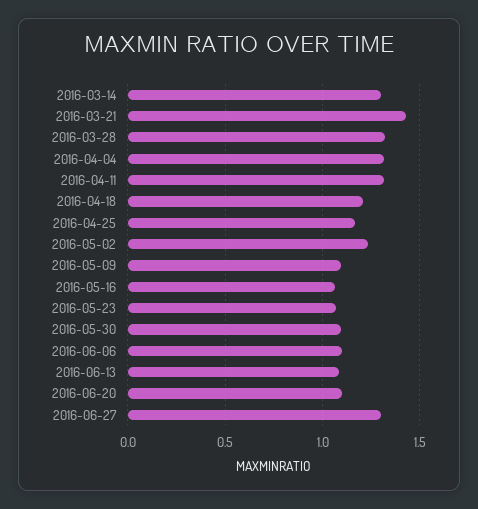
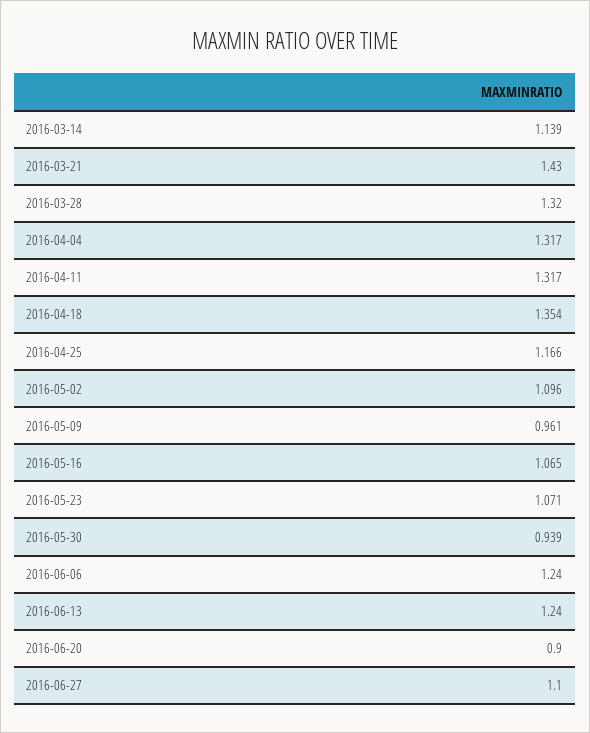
  {
-   "2016-03-14": 1.3,
+   "2016-03-14": 1.139,
    "2016-03-21": 1.43,
    "2016-03-28": 1.32,
    "2016-04-04": 1.317,
    "2016-04-11": 1.317,
-   "2016-04-18": 1.2,
+   "2016-04-18": 1.354,
    "2016-04-25": 1.166,
-   "2016-05-02": 1.25,
+   "2016-05-02": 1.096,
-   "2016-05-09": 1.1,
+   "2016-05-09": 0.961,
    "2016-05-16": 1.065,
    "2016-05-23": 1.071,
-   "2016-05-30": 1.1,
+   "2016-05-30": 0.939,
-   "2016-06-06": 1.1,
+   "2016-06-06": 1.24,
-   "2016-06-13": 1.1,
+   "2016-06-13": 1.24,
-   "2016-06-20": 1.1,
+   "2016-06-20": 0.9,
-   "2016-06-27": 1.3
+   "2016-06-27": 1.1
  }

